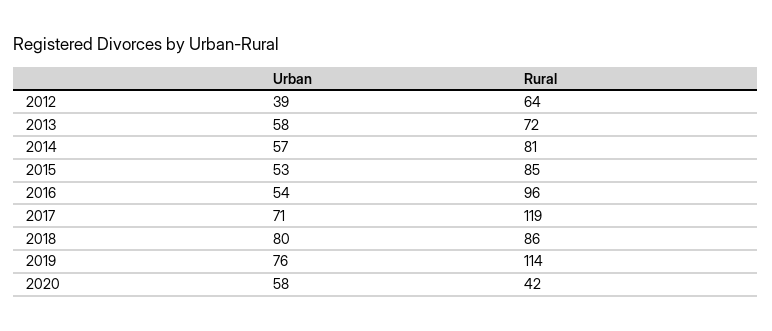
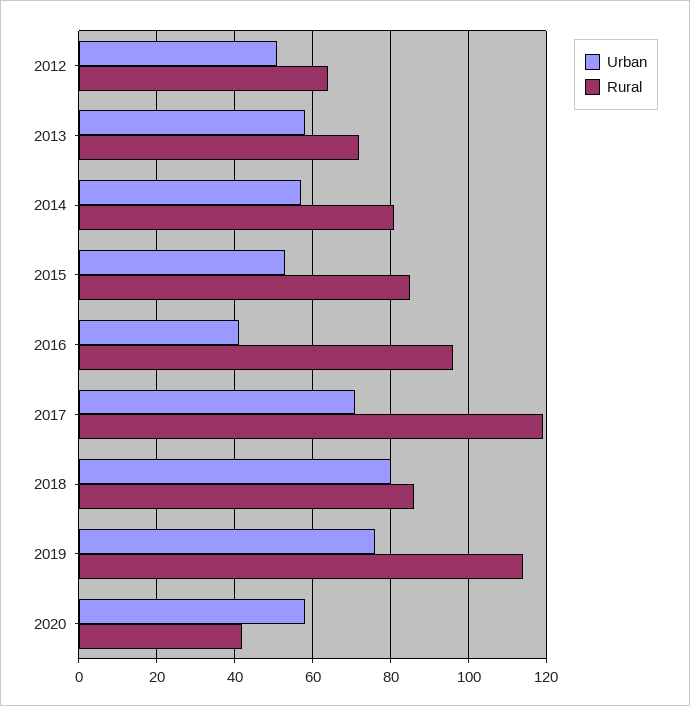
  {
    "Urban": {
-     "2012": 39,
+     "2012": 50,
      "2013": 58,
      "2014": 57,
      "2015": 53,
-     "2016": 54,
+     "2016": 40,
      "2017": 71,
      "2018": 80,
      "2019": 76,
      "2020": 58
    },
    "Rural": {
      "2012": 64,
      "2013": 72,
      "2014": 81,
      "2015": 85,
      "2016": 96,
      "2017": 119,
      "2018": 86,
      "2019": 114,
      "2020": 42
    }
  }

